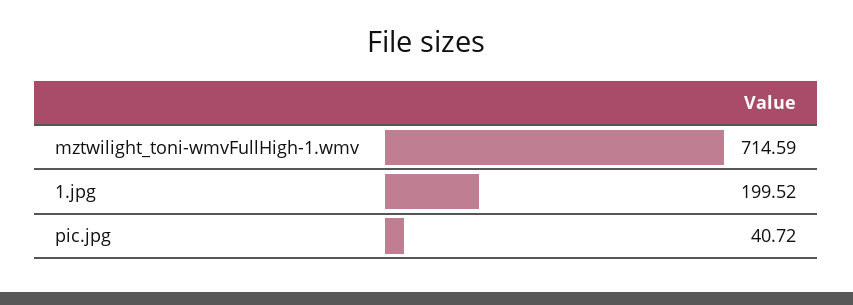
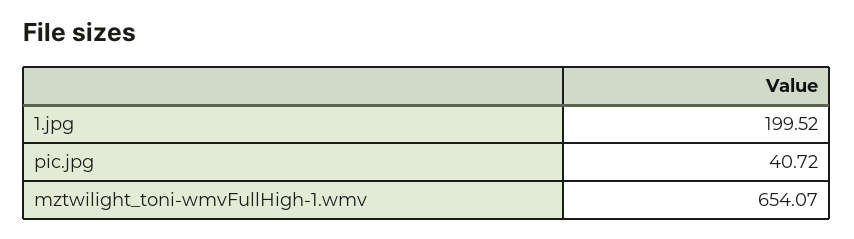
  {
-   "mztwilight_toni-wmvFullHigh-1.wmv": 714.59,
+   "mztwilight_toni-wmvFullHigh-1.wmv": 654.07,
    "1.jpg": 199.52,
    "pic.jpg": 40.72
  }

